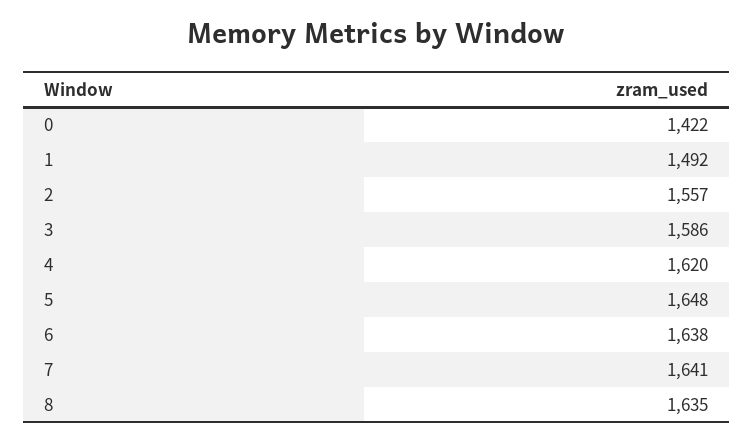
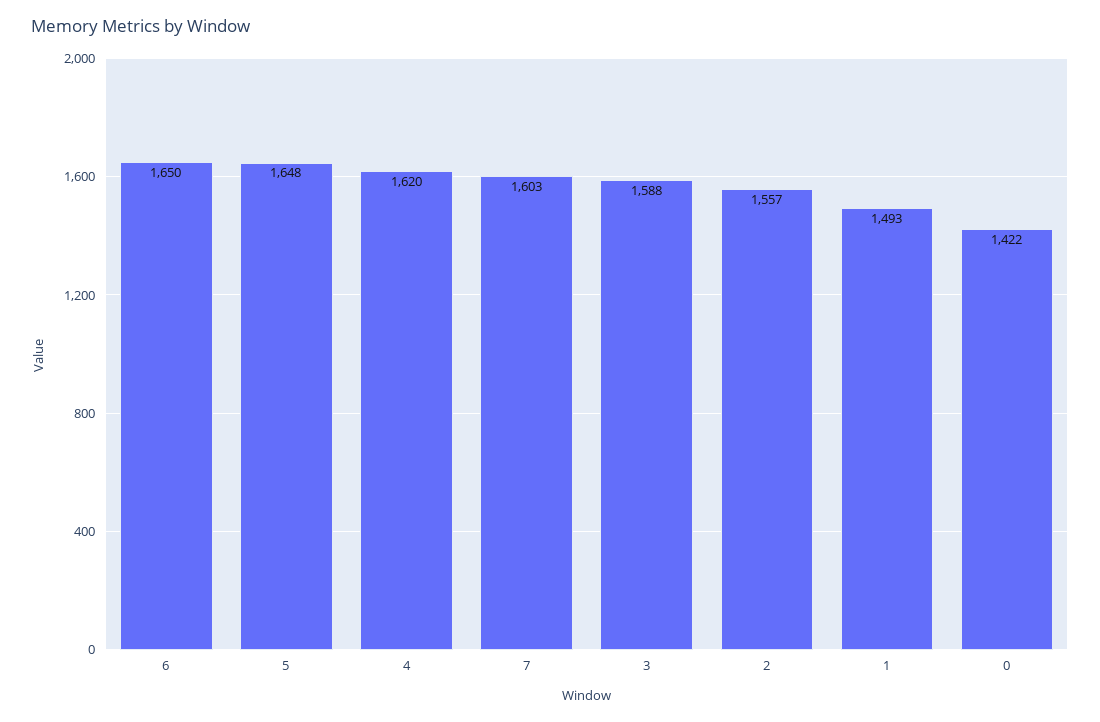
  {
    "0": 1422,
-   "1": 1492,
+   "1": 1493,
    "2": 1557,
-   "3": 1586,
+   "3": 1588,
    "4": 1620,
    "5": 1648,
-   "6": 1638,
+   "6": 1650,
-   "7": 1641,
+   "7": 1603
-   "8": 1635
  }

